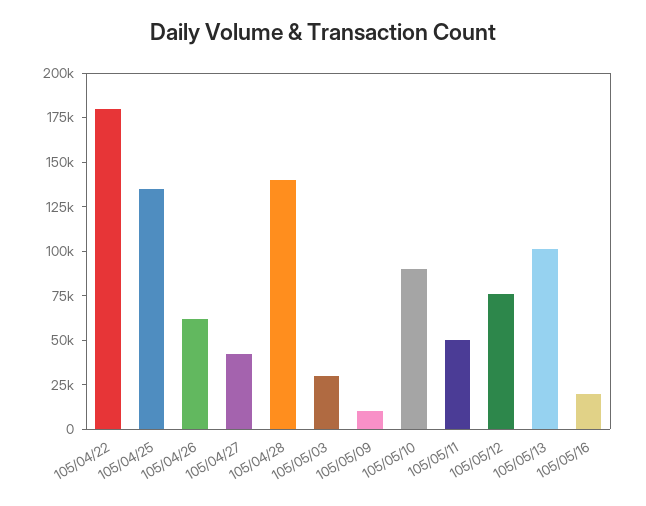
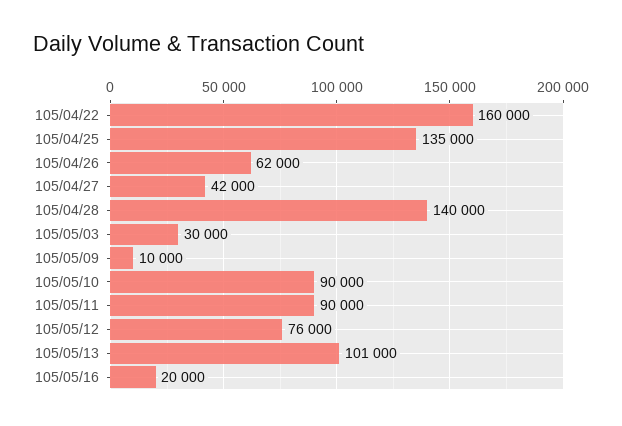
  {
-   "105/04/22": 180000,
+   "105/04/22": 160000,
    "105/04/25": 135000,
    "105/04/26": 62000,
    "105/04/27": 42000,
    "105/04/28": 140000,
    "105/05/03": 30000,
    "105/05/09": 10000,
    "105/05/10": 90000,
-   "105/05/11": 50000,
+   "105/05/11": 90000,
    "105/05/12": 76000,
    "105/05/13": 101000,
    "105/05/16": 20000
  }

